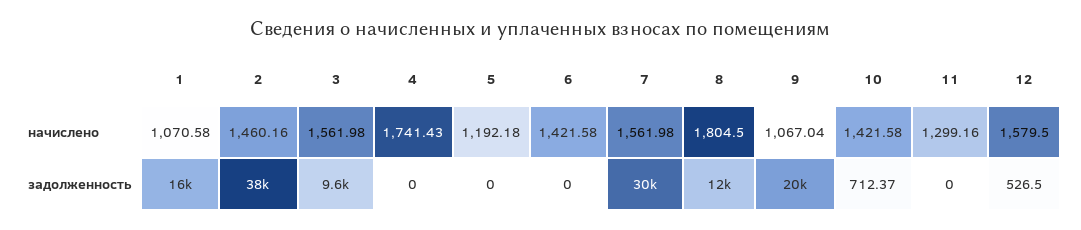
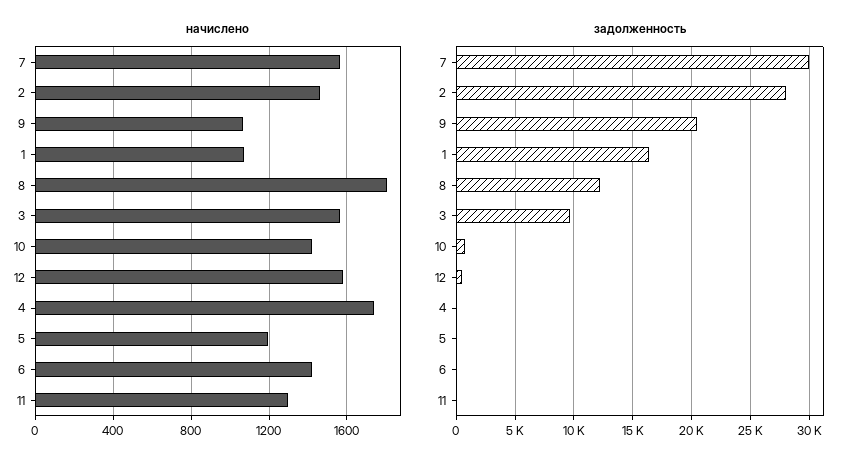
  {
    "начислено": {
      "1": 1070.58,
      "2": 1460.16,
      "3": 1561.98,
      "4": 1741.43,
      "5": 1192.18,
      "6": 1421.58,
      "7": 1561.98,
      "8": 1804.5,
      "9": 1067.04,
      "10": 1421.58,
      "11": 1299.16,
      "12": 1579.5
    },
    "задолженность": {
      "1": 16000,
-     "2": 38000,
+     "2": 28000,
      "3": 9600,
      "4": 0,
      "5": 0,
      "6": 0,
      "7": 30000,
      "8": 12000,
      "9": 20000,
      "10": 712.37,
      "11": 0,
      "12": 526.5
    }
  }

